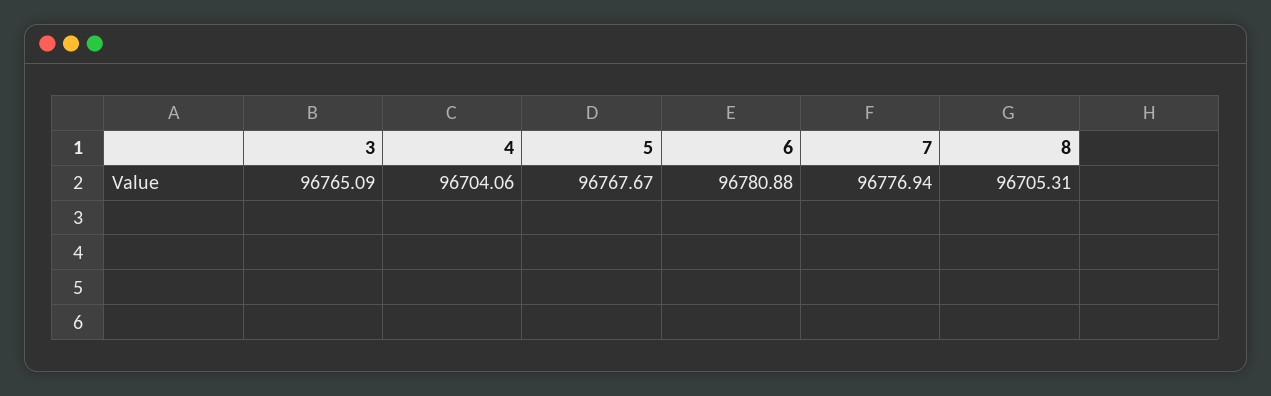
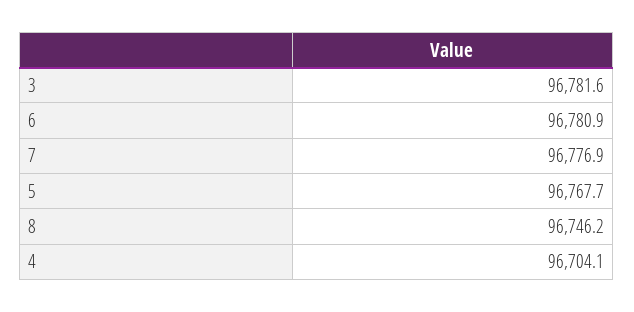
  {
-   "3": 96765.09,
+   "3": 96781.6,
    "4": 96704.06,
    "5": 96767.67,
    "6": 96780.88,
    "7": 96776.94,
-   "8": 96705.31
+   "8": 96746.2
  }

